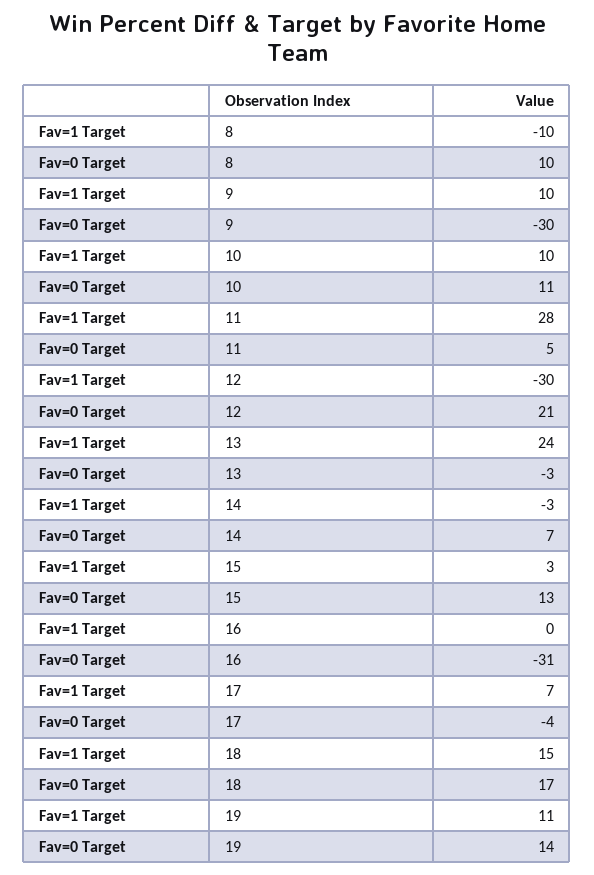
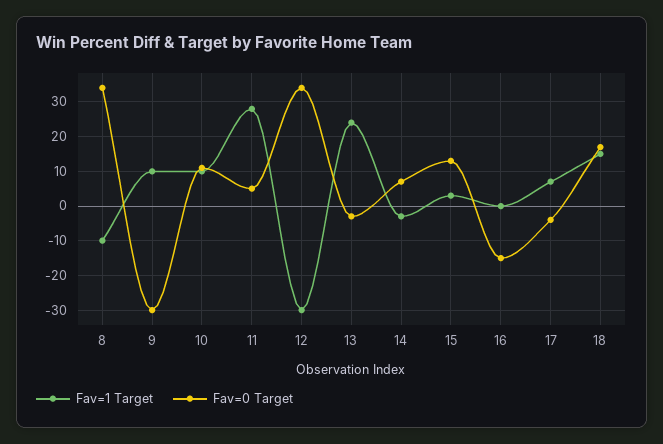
  {
    "Fav=1 Target": {
      "8": -10,
      "9": 10,
      "10": 10,
      "11": 28,
      "12": -30,
      "13": 24,
      "14": -3,
      "15": 3,
      "16": 0,
      "17": 7,
-     "18": 15,
+     "18": 15
-     "19": 11
    },
    "Fav=0 Target": {
-     "8": 10,
+     "8": 35,
      "9": -30,
      "10": 11,
      "11": 5,
-     "12": 21,
+     "12": 35,
      "13": -3,
      "14": 7,
      "15": 13,
-     "16": -31,
+     "16": -15,
      "17": -4,
-     "18": 17,
+     "18": 17
-     "19": 14
    }
  }

